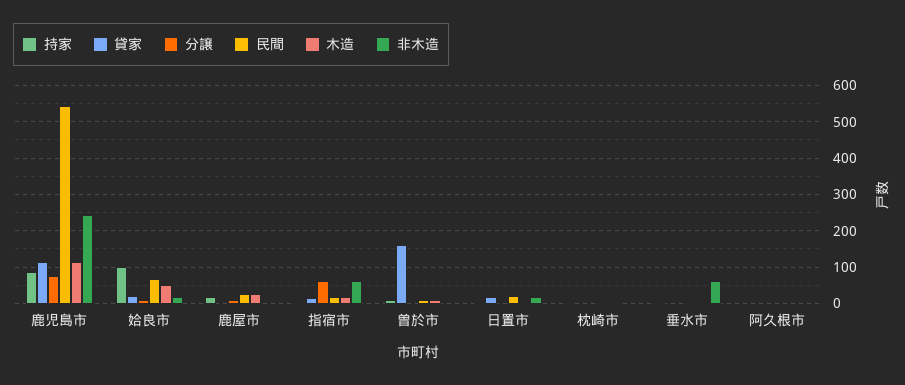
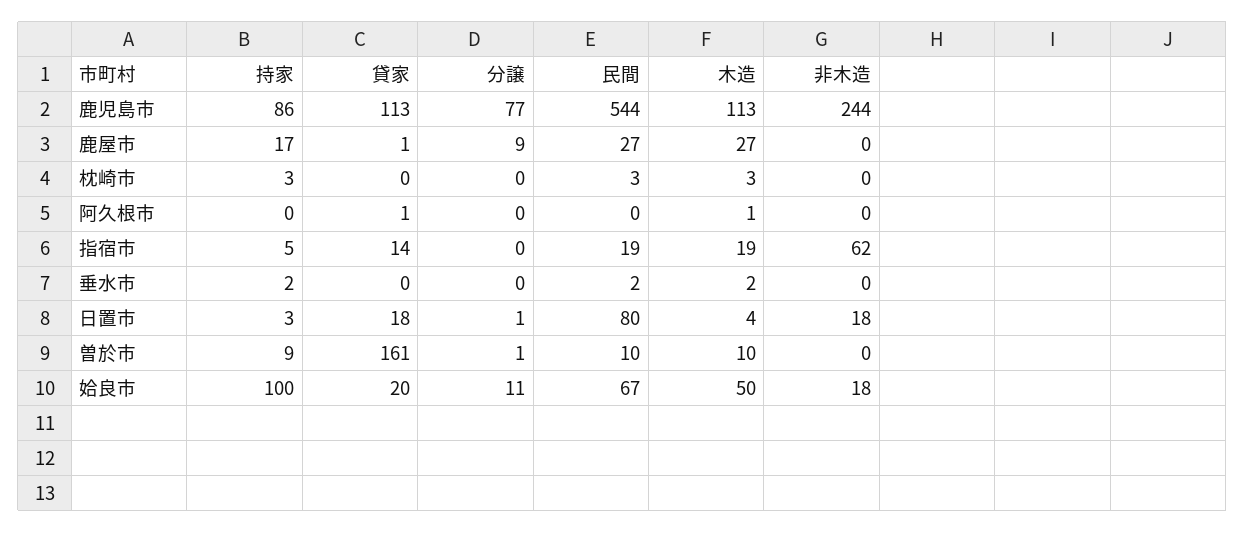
  {
    "持家": {
      "鹿児島市": 86,
      "姶良市": 100,
      "鹿屋市": 17,
      "指宿市": 5,
      "曽於市": 9,
      "日置市": 3,
      "枕崎市": 3,
      "垂水市": 2,
      "阿久根市": 0
    },
    "貸家": {
      "鹿児島市": 113,
      "姶良市": 20,
      "鹿屋市": 1,
      "指宿市": 14,
      "曽於市": 161,
      "日置市": 18,
      "枕崎市": 0,
      "垂水市": 0,
      "阿久根市": 1
    },
    "分譲": {
      "鹿児島市": 77,
      "姶良市": 11,
      "鹿屋市": 9,
-     "指宿市": 60,
+     "指宿市": 0,
      "曽於市": 1,
      "日置市": 1,
      "枕崎市": 0,
      "垂水市": 0,
      "阿久根市": 0
    },
    "民間": {
      "鹿児島市": 544,
      "姶良市": 67,
      "鹿屋市": 27,
      "指宿市": 19,
      "曽於市": 10,
-     "日置市": 20,
+     "日置市": 80,
      "枕崎市": 3,
      "垂水市": 2,
      "阿久根市": 0
    },
    "木造": {
      "鹿児島市": 113,
      "姶良市": 50,
      "鹿屋市": 27,
      "指宿市": 19,
      "曽於市": 10,
      "日置市": 4,
      "枕崎市": 3,
      "垂水市": 2,
      "阿久根市": 1
    },
    "非木造": {
      "鹿児島市": 244,
      "姶良市": 18,
      "鹿屋市": 0,
      "指宿市": 62,
      "曽於市": 0,
      "日置市": 18,
      "枕崎市": 0,
-     "垂水市": 60,
+     "垂水市": 0,
      "阿久根市": 0
    }
  }

